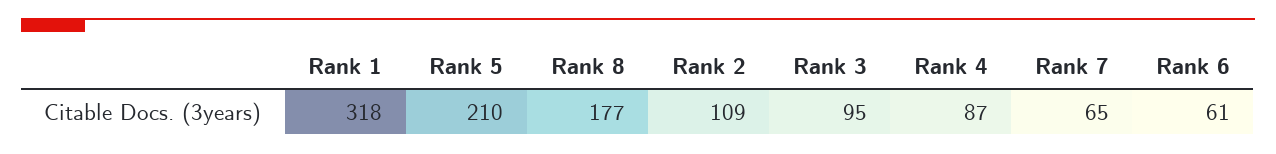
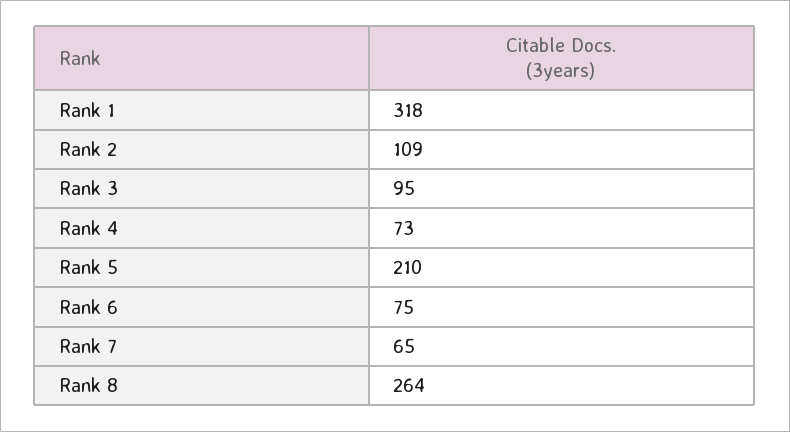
  {
    "Rank 1": 318,
    "Rank 5": 210,
-   "Rank 8": 177,
+   "Rank 8": 264,
    "Rank 2": 109,
    "Rank 3": 95,
-   "Rank 4": 87,
+   "Rank 4": 73,
    "Rank 7": 65,
-   "Rank 6": 61
+   "Rank 6": 75
  }

